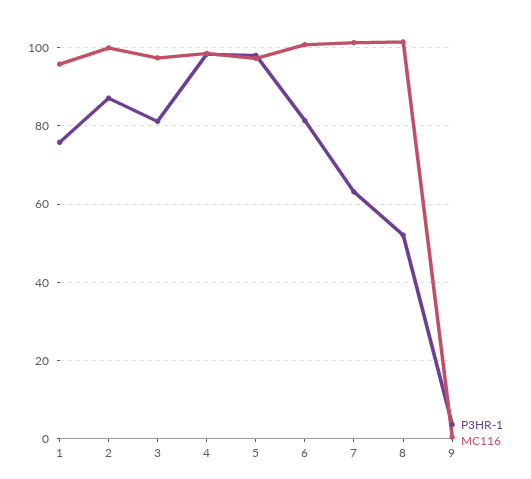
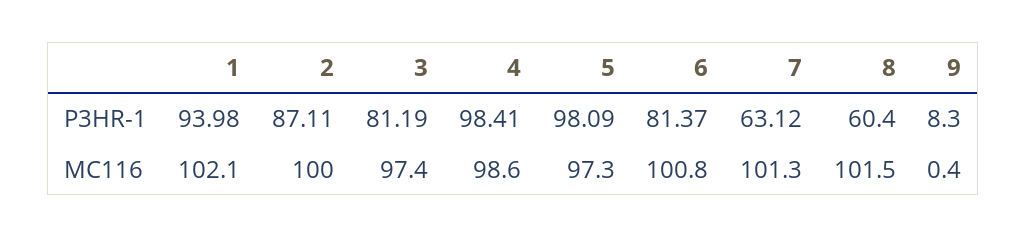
  {
    "P3HR-1": {
-     "1": 76,
+     "1": 93.98,
      "2": 87.11,
      "3": 81.19,
      "4": 98.41,
      "5": 98.09,
      "6": 81.37,
      "7": 63.12,
-     "8": 52,
+     "8": 60.4,
-     "9": 4
+     "9": 8.3
    },
    "MC116": {
-     "1": 96,
+     "1": 102.1,
      "2": 100,
      "3": 97.4,
      "4": 98.6,
      "5": 97.3,
      "6": 100.8,
      "7": 101.3,
      "8": 101.5,
      "9": 0.4
    }
  }

